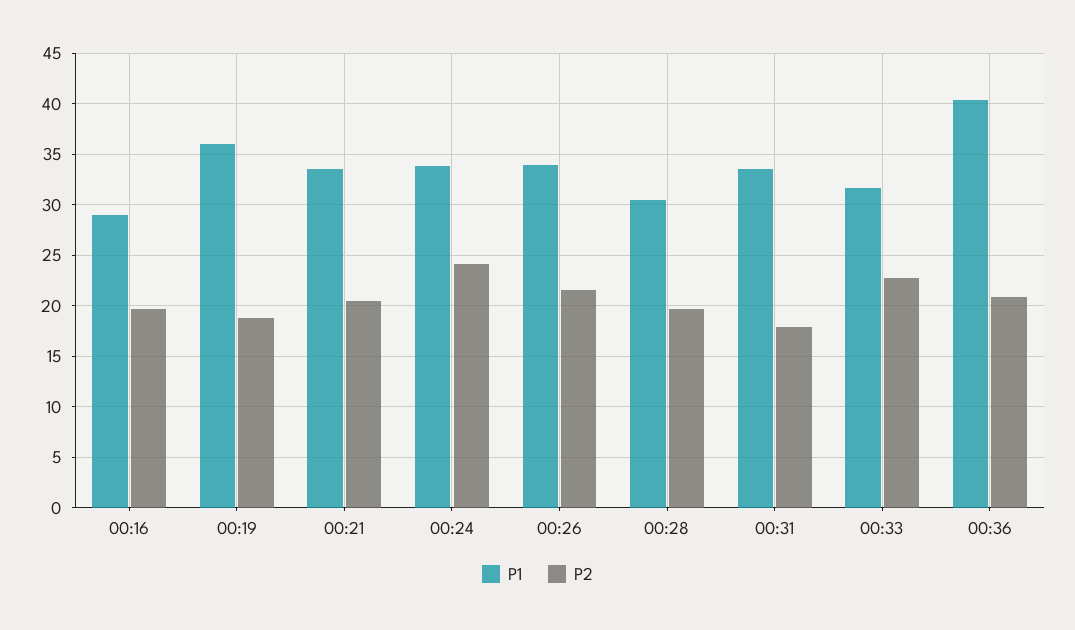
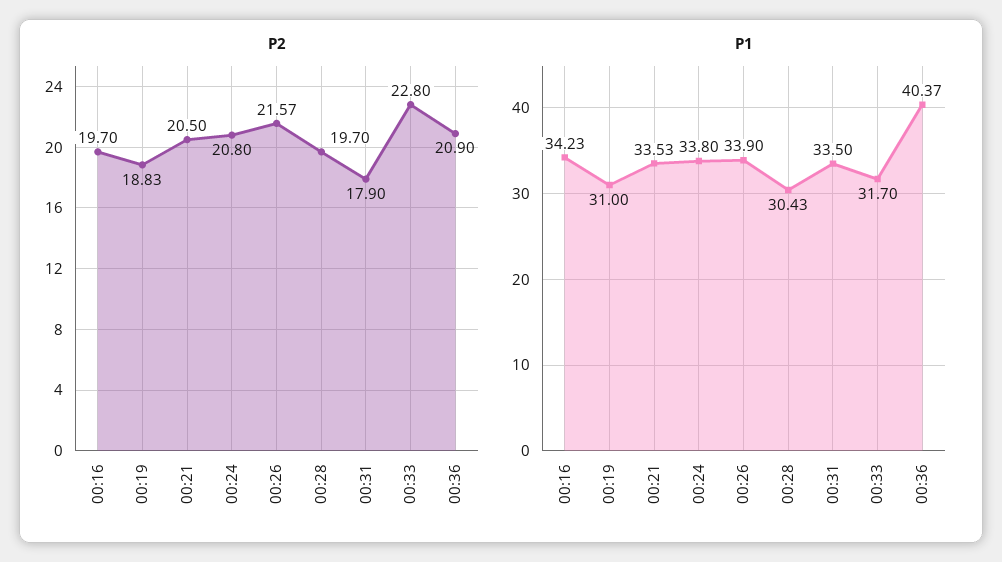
  {
    "P1": {
-     "00:16": 29,
+     "00:16": 34.23,
-     "00:19": 36,
+     "00:19": 31,
      "00:21": 33.53,
      "00:24": 33.8,
      "00:26": 33.9,
      "00:28": 30.43,
      "00:31": 33.5,
      "00:33": 31.7,
      "00:36": 40.37
    },
    "P2": {
      "00:16": 19.7,
      "00:19": 18.83,
      "00:21": 20.5,
-     "00:24": 24,
+     "00:24": 20.8,
      "00:26": 21.57,
      "00:28": 19.7,
      "00:31": 17.9,
      "00:33": 22.8,
      "00:36": 20.9
    }
  }

